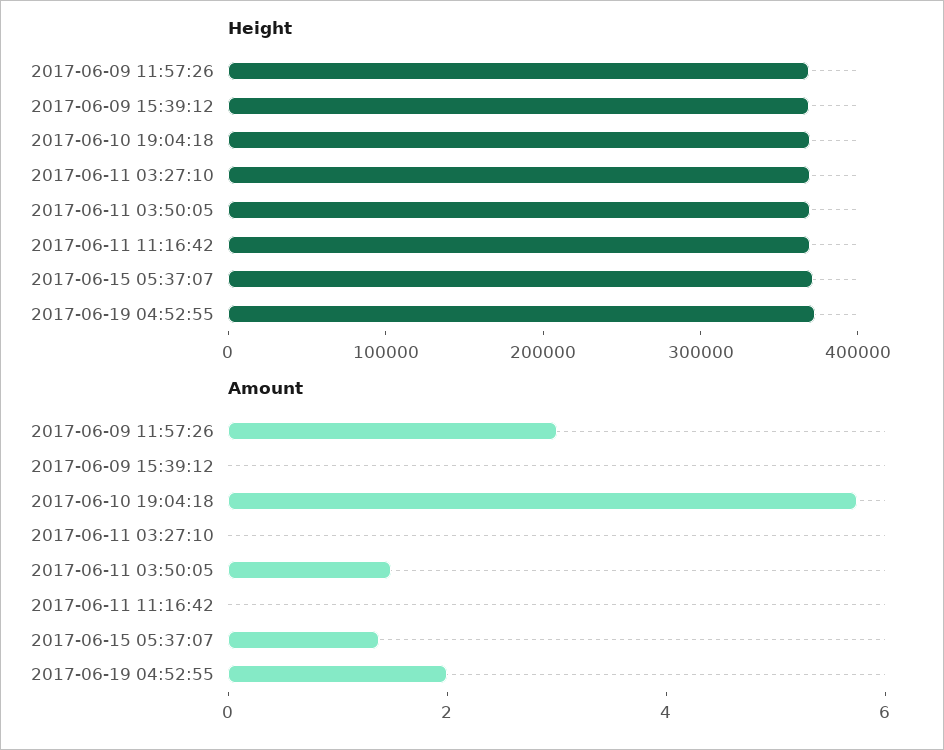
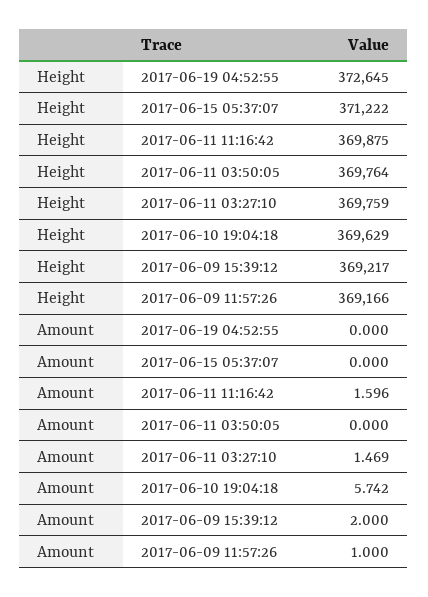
  {
    "Height": {
      "2017-06-09 11:57:26": 369166,
      "2017-06-09 15:39:12": 369217,
      "2017-06-10 19:04:18": 369629,
      "2017-06-11 03:27:10": 369759,
      "2017-06-11 03:50:05": 369764,
      "2017-06-11 11:16:42": 369875,
      "2017-06-15 05:37:07": 371222,
      "2017-06-19 04:52:55": 372645
    },
    "Amount": {
-     "2017-06-09 11:57:26": 3,
+     "2017-06-09 11:57:26": 1,
-     "2017-06-09 15:39:12": 0,
+     "2017-06-09 15:39:12": 2,
      "2017-06-10 19:04:18": 5.742,
-     "2017-06-11 03:27:10": 0,
+     "2017-06-11 03:27:10": 1.469,
-     "2017-06-11 03:50:05": 1.5,
+     "2017-06-11 03:50:05": 0,
-     "2017-06-11 11:16:42": 0,
+     "2017-06-11 11:16:42": 1.596,
-     "2017-06-15 05:37:07": 1.5,
+     "2017-06-15 05:37:07": 0,
-     "2017-06-19 04:52:55": 2
+     "2017-06-19 04:52:55": 0
    }
  }

